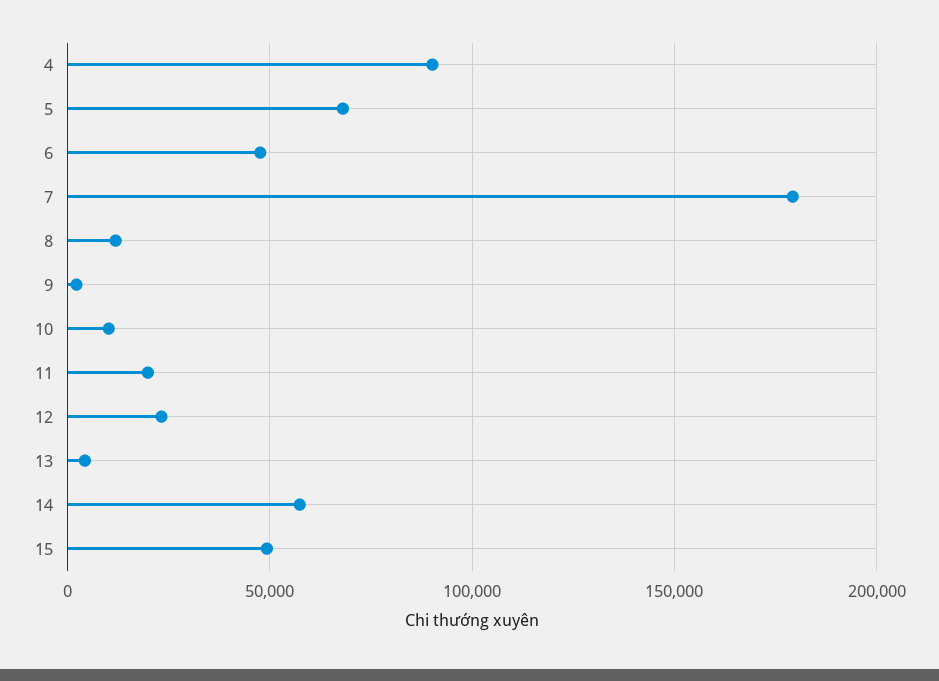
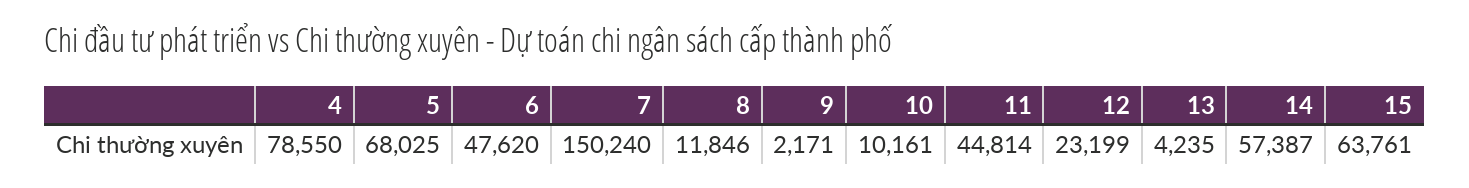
  {
-   "4": 90000,
+   "4": 78550,
    "5": 68025,
    "6": 47620,
-   "7": 180000,
+   "7": 150240,
    "8": 11846,
    "9": 2171,
    "10": 10161,
-   "11": 20000,
+   "11": 44814,
    "12": 23199,
    "13": 4235,
    "14": 57387,
-   "15": 50000
+   "15": 63761
  }

